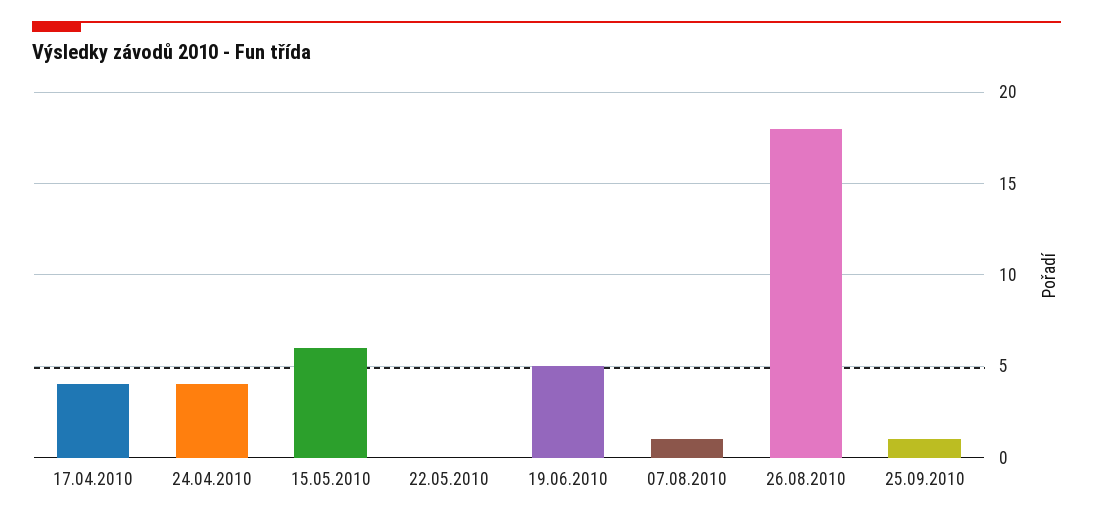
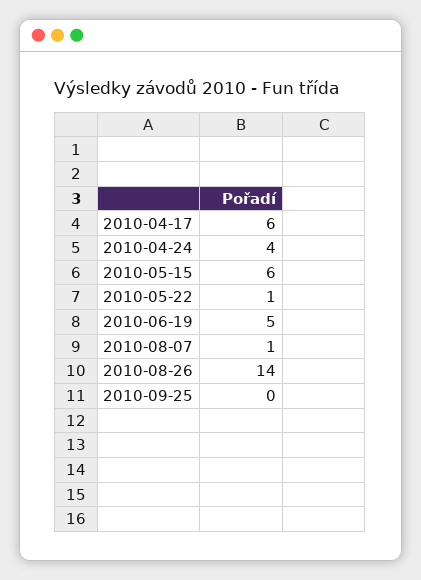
  {
-   "17.04.2010": 4,
+   "17.04.2010": 6,
    "24.04.2010": 4,
    "15.05.2010": 6,
-   "22.05.2010": 0,
+   "22.05.2010": 1,
    "19.06.2010": 5,
    "07.08.2010": 1,
-   "26.08.2010": 18,
+   "26.08.2010": 14,
-   "25.09.2010": 1
+   "25.09.2010": 0
  }

